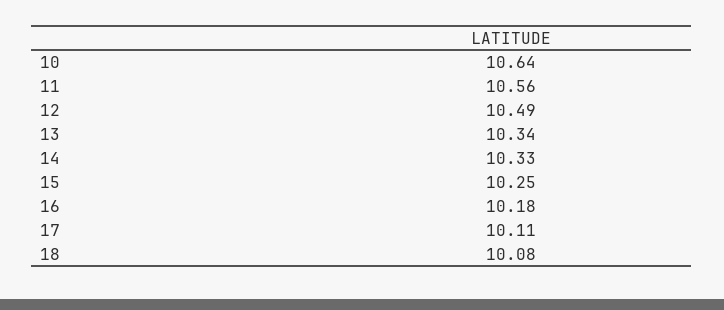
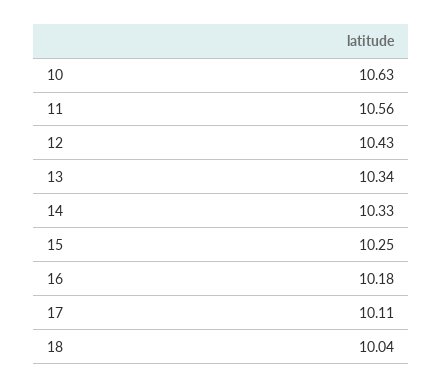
  {
-   "10": 10.64,
+   "10": 10.63,
    "11": 10.56,
-   "12": 10.49,
+   "12": 10.43,
    "13": 10.34,
    "14": 10.33,
    "15": 10.25,
    "16": 10.18,
    "17": 10.11,
-   "18": 10.08
+   "18": 10.04
  }

